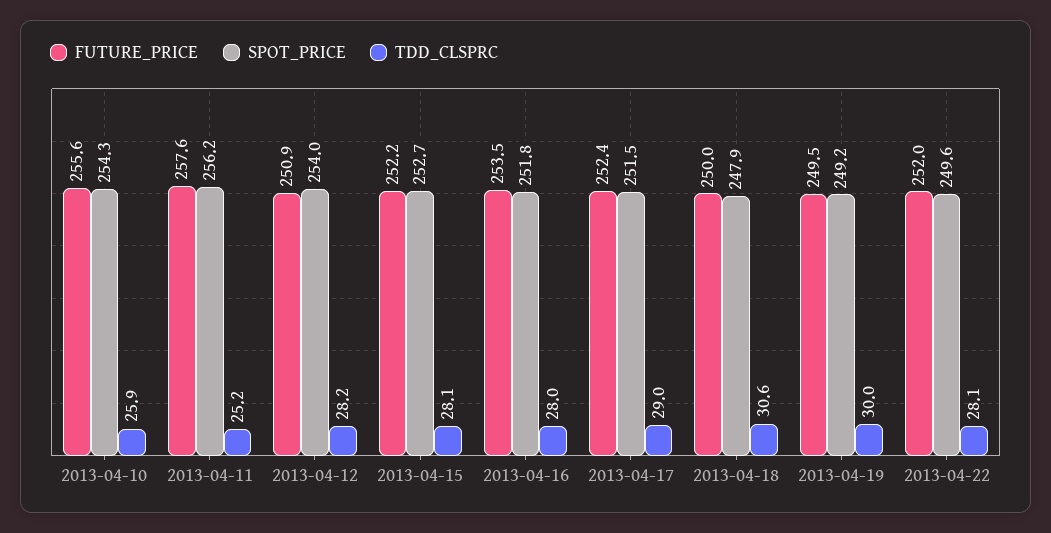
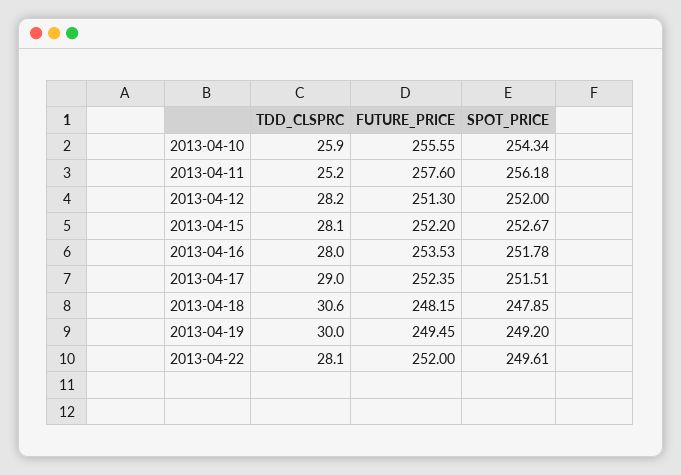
  {
    "FUTURE_PRICE": {
      "2013-04-10": 255.55,
      "2013-04-11": 257.6,
-     "2013-04-12": 250.9,
+     "2013-04-12": 251.3,
      "2013-04-15": 252.2,
      "2013-04-16": 253.53,
      "2013-04-17": 252.35,
-     "2013-04-18": 250,
+     "2013-04-18": 248.15,
      "2013-04-19": 249.45,
      "2013-04-22": 252
    },
    "SPOT_PRICE": {
      "2013-04-10": 254.34,
      "2013-04-11": 256.18,
-     "2013-04-12": 254,
+     "2013-04-12": 252,
      "2013-04-15": 252.67,
      "2013-04-16": 251.78,
      "2013-04-17": 251.51,
      "2013-04-18": 247.85,
      "2013-04-19": 249.2,
      "2013-04-22": 249.61
    },
    "TDD_CLSPRC": {
      "2013-04-10": 25.9,
      "2013-04-11": 25.2,
      "2013-04-12": 28.2,
      "2013-04-15": 28.1,
      "2013-04-16": 28,
      "2013-04-17": 29,
      "2013-04-18": 30.6,
      "2013-04-19": 30,
      "2013-04-22": 28.1
    }
  }

